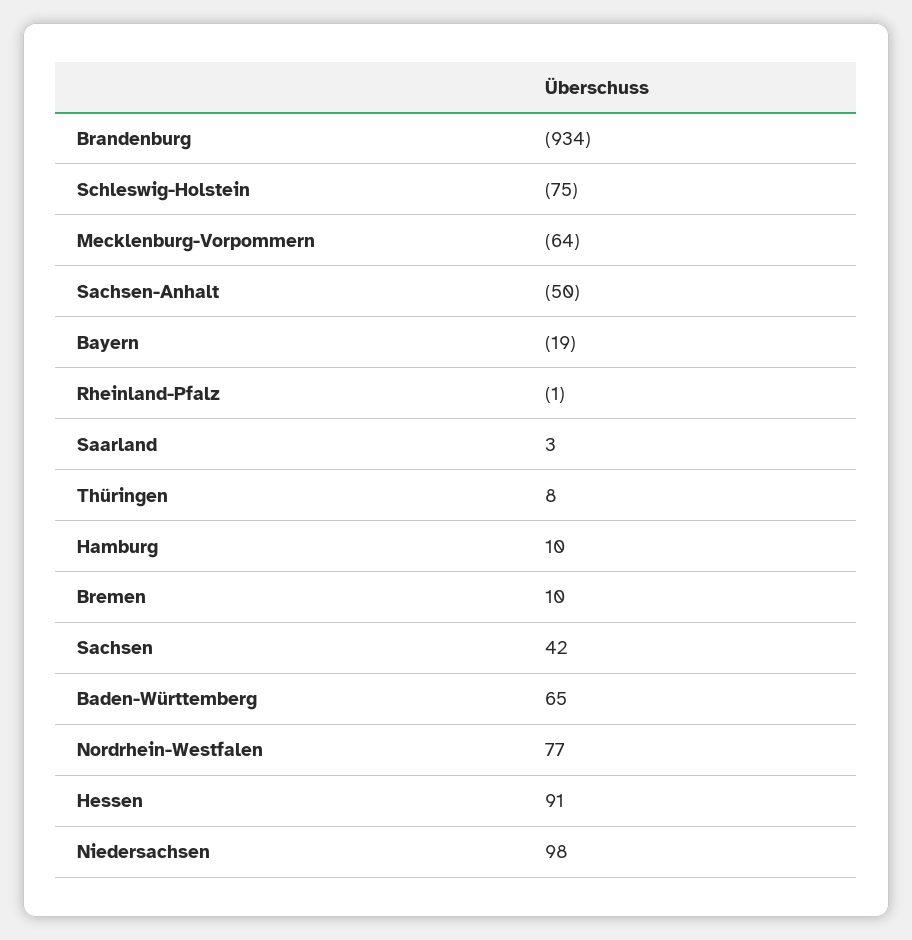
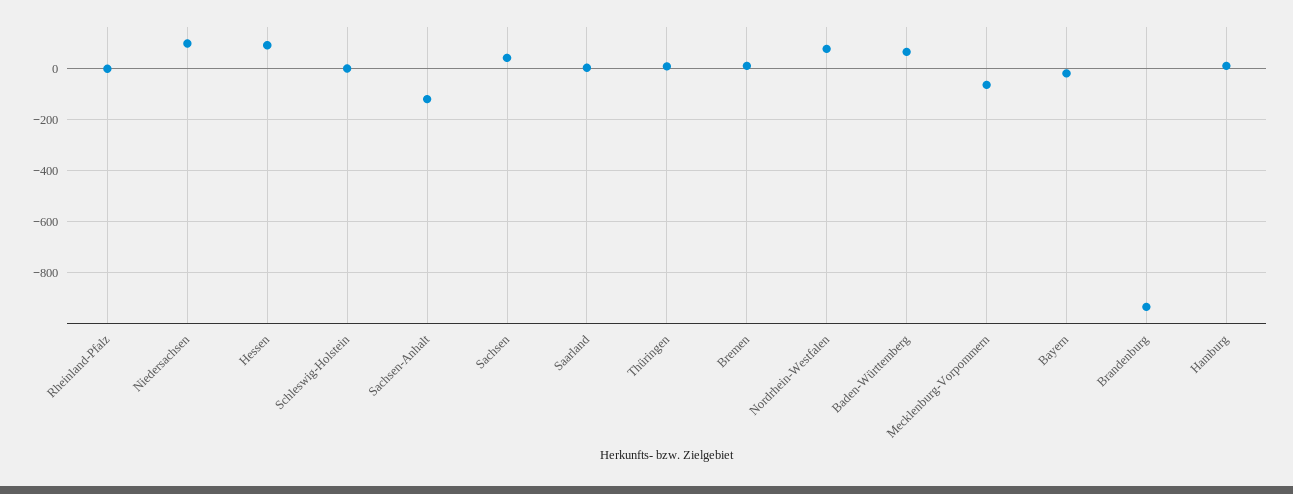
  {
    "Brandenburg": -934,
-   "Schleswig-Holstein": -75,
+   "Schleswig-Holstein": 0,
    "Mecklenburg-Vorpommern": -64,
-   "Sachsen-Anhalt": -50,
+   "Sachsen-Anhalt": -125,
    "Bayern": -19,
    "Rheinland-Pfalz": -1,
    "Saarland": 3,
    "Thüringen": 8,
    "Hamburg": 10,
    "Bremen": 10,
    "Sachsen": 42,
    "Baden-Württemberg": 65,
    "Nordrhein-Westfalen": 77,
    "Hessen": 91,
    "Niedersachsen": 98
  }

